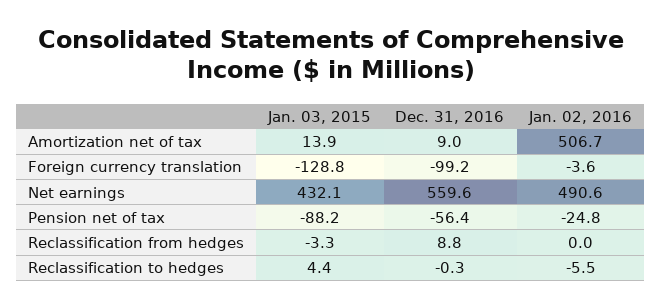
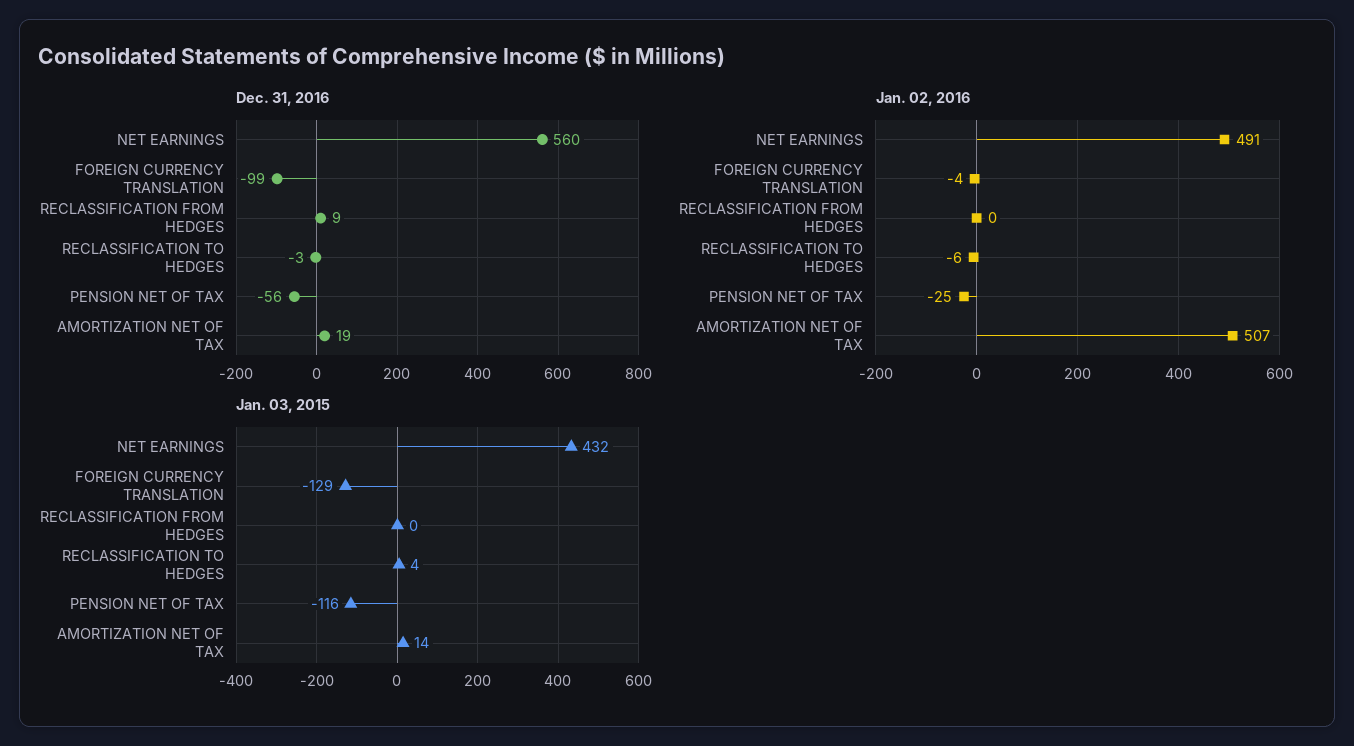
  {
    "Jan. 03, 2015": {
      "Amortization net of tax": 13.9,
      "Foreign currency translation": -128.8,
      "Net earnings": 432.1,
-     "Pension net of tax": -88.2,
+     "Pension net of tax": -116,
-     "Reclassification from hedges": -3.3,
+     "Reclassification from hedges": 0,
      "Reclassification to hedges": 4.4
    },
    "Dec. 31, 2016": {
-     "Amortization net of tax": 9,
+     "Amortization net of tax": 19,
      "Foreign currency translation": -99.2,
      "Net earnings": 559.6,
      "Pension net of tax": -56.4,
      "Reclassification from hedges": 8.8,
-     "Reclassification to hedges": -0.3
+     "Reclassification to hedges": -3
    },
    "Jan. 02, 2016": {
      "Amortization net of tax": 506.7,
      "Foreign currency translation": -3.6,
      "Net earnings": 490.6,
      "Pension net of tax": -24.8,
      "Reclassification from hedges": 0,
      "Reclassification to hedges": -5.5
    }
  }

